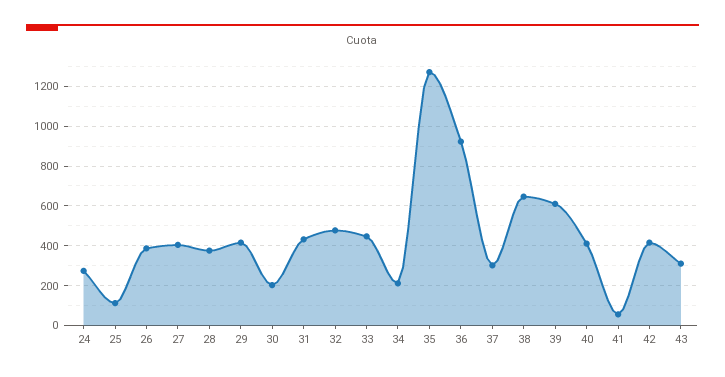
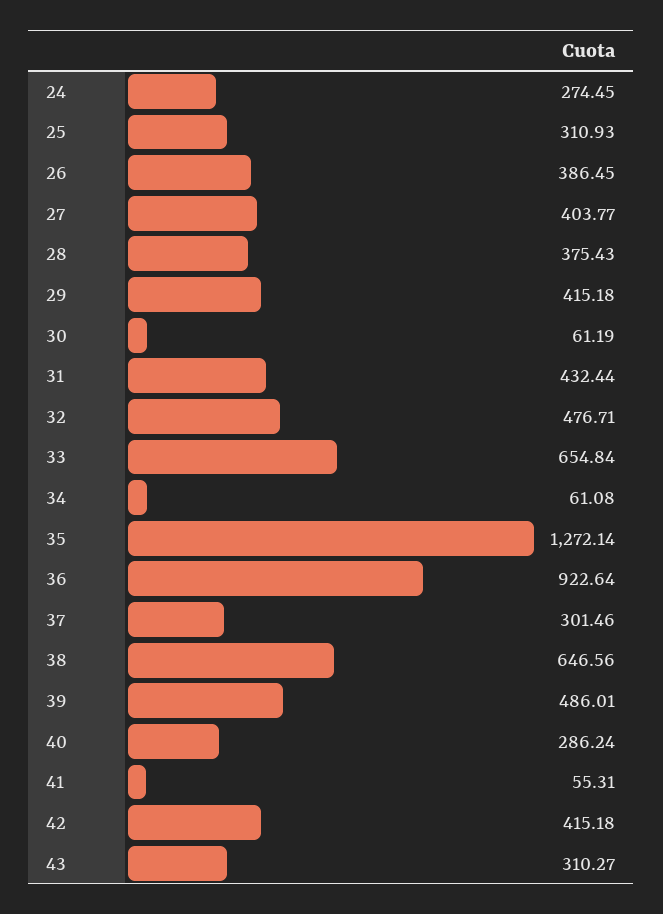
  {
    "24": 274.45,
-   "25": 100,
+   "25": 310.93,
    "26": 386.45,
    "27": 403.77,
    "28": 375.43,
    "29": 415.18,
-   "30": 200,
+   "30": 61.19,
    "31": 432.44,
    "32": 476.71,
-   "33": 450,
+   "33": 654.84,
-   "34": 200,
+   "34": 61.08,
    "35": 1272.14,
    "36": 922.64,
    "37": 301.46,
    "38": 646.56,
-   "39": 600,
+   "39": 486.01,
-   "40": 400,
+   "40": 286.24,
    "41": 55.31,
    "42": 415.18,
    "43": 310.27
  }

